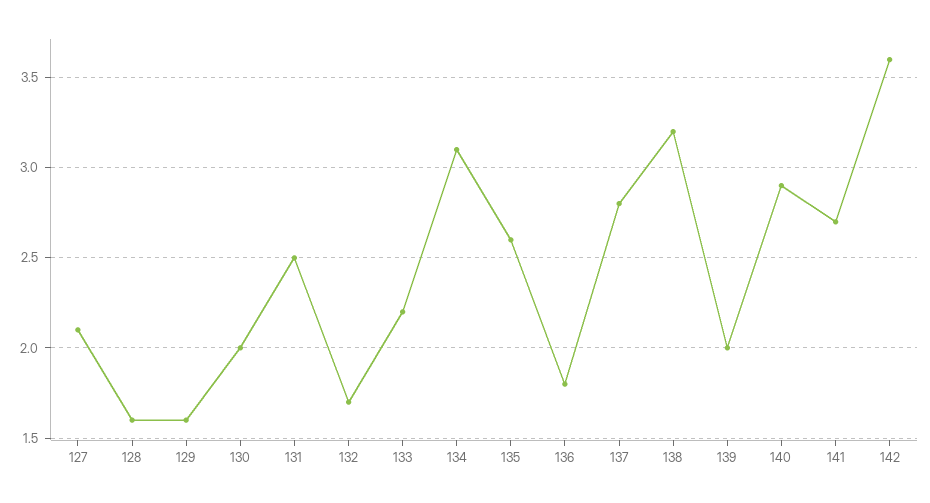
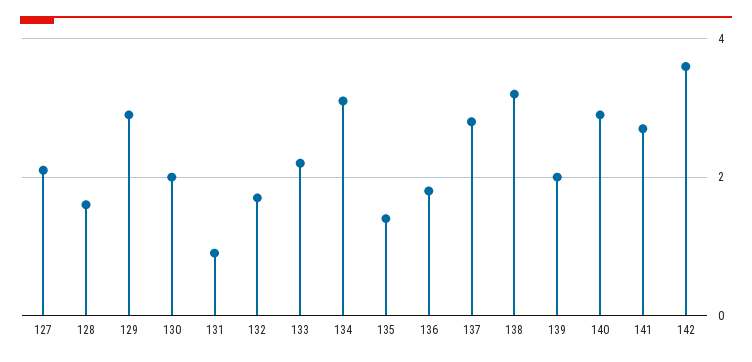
  {
    "127": 2.1,
    "128": 1.6,
-   "129": 1.6,
+   "129": 3,
    "130": 2,
-   "131": 2.5,
+   "131": 1,
    "132": 1.7,
    "133": 2.2,
    "134": 3.1,
-   "135": 2.6,
+   "135": 1.5,
    "136": 1.8,
    "137": 2.8,
    "138": 3.2,
    "139": 2,
    "140": 2.9,
    "141": 2.7,
    "142": 3.6
  }

